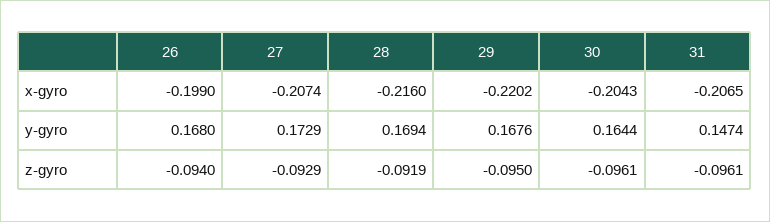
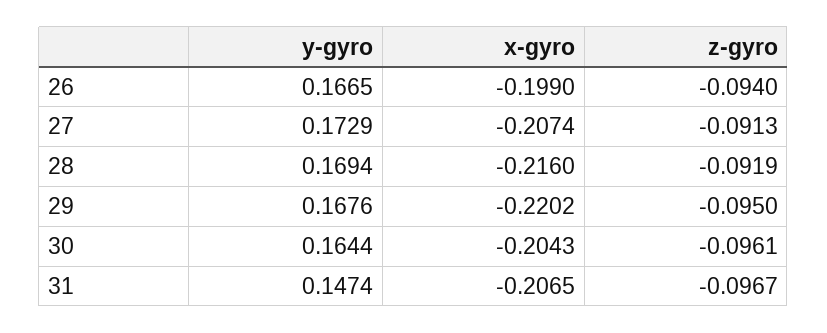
  {
    "26": {
      "x-gyro": -0.199,
-     "y-gyro": 0.168,
+     "y-gyro": 0.1665,
      "z-gyro": -0.094
    },
    "27": {
      "x-gyro": -0.2074,
      "y-gyro": 0.1729,
-     "z-gyro": -0.0929
+     "z-gyro": -0.0913
    },
    "28": {
      "x-gyro": -0.216,
      "y-gyro": 0.1694,
      "z-gyro": -0.0919
    },
    "29": {
      "x-gyro": -0.2202,
      "y-gyro": 0.1676,
      "z-gyro": -0.095
    },
    "30": {
      "x-gyro": -0.2043,
      "y-gyro": 0.1644,
      "z-gyro": -0.0961
    },
    "31": {
      "x-gyro": -0.2065,
      "y-gyro": 0.1474,
-     "z-gyro": -0.0961
+     "z-gyro": -0.0967
    }
  }

